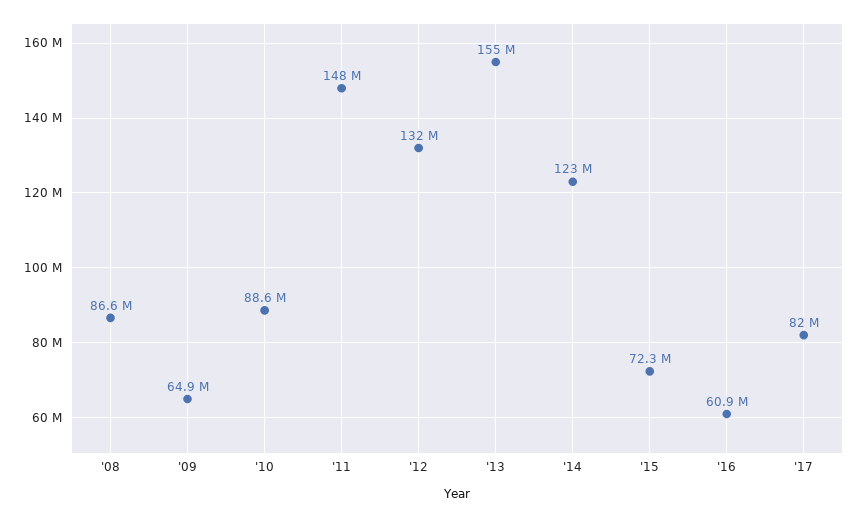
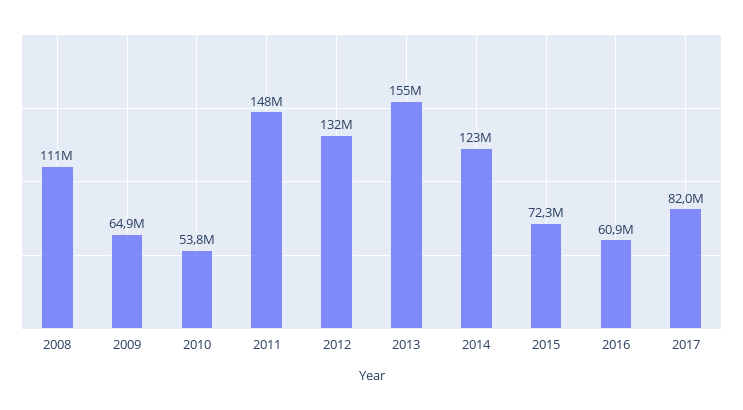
  {
-   "'08": 86600000,
+   "'08": 111000000,
    "'09": 64900000,
-   "'10": 88600000,
+   "'10": 53800000,
    "'11": 148000000,
    "'12": 132000000,
    "'13": 155000000,
    "'14": 123000000,
    "'15": 72300000,
    "'16": 60900000,
    "'17": 82000000
  }

